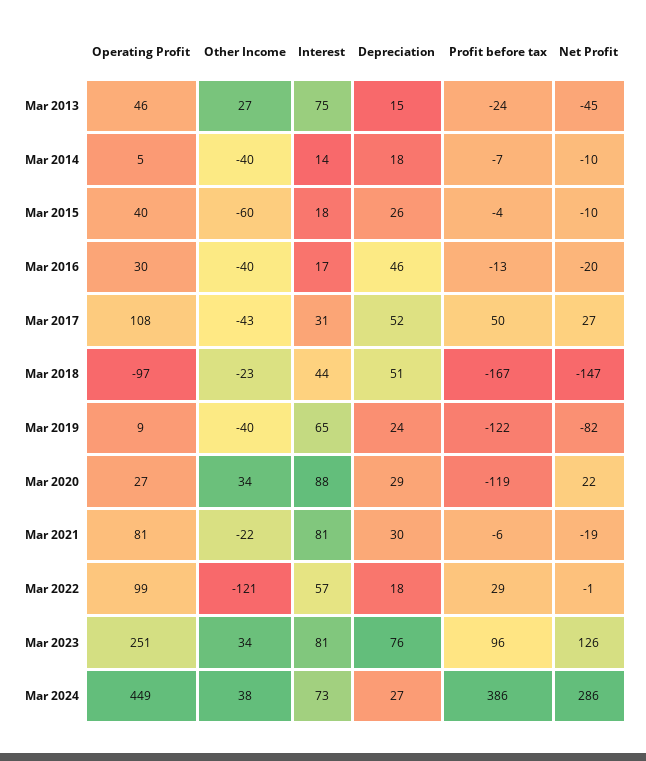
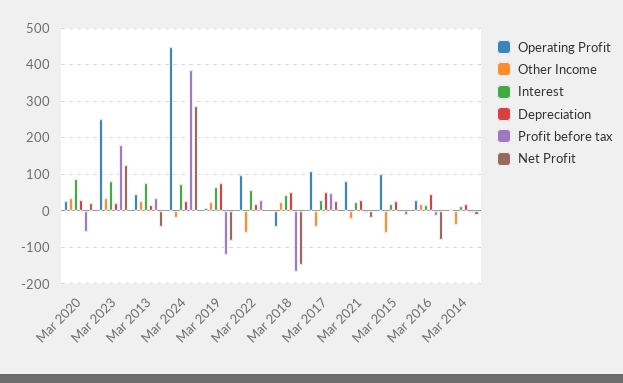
  {
    "Operating Profit": {
      "Mar 2013": 46,
      "Mar 2014": 5,
-     "Mar 2015": 40,
+     "Mar 2015": 100,
      "Mar 2016": 30,
      "Mar 2017": 108,
-     "Mar 2018": -97,
+     "Mar 2018": -40,
      "Mar 2019": 9,
      "Mar 2020": 27,
      "Mar 2021": 81,
      "Mar 2022": 99,
      "Mar 2023": 251,
      "Mar 2024": 449
    },
    "Other Income": {
      "Mar 2013": 27,
      "Mar 2014": -40,
      "Mar 2015": -60,
-     "Mar 2016": -40,
+     "Mar 2016": 20,
      "Mar 2017": -43,
-     "Mar 2018": -23,
+     "Mar 2018": 20,
-     "Mar 2019": -40,
+     "Mar 2019": 20,
      "Mar 2020": 34,
      "Mar 2021": -22,
-     "Mar 2022": -121,
+     "Mar 2022": -60,
      "Mar 2023": 34,
-     "Mar 2024": 38
+     "Mar 2024": -20
    },
    "Interest": {
      "Mar 2013": 75,
      "Mar 2014": 14,
      "Mar 2015": 18,
      "Mar 2016": 17,
      "Mar 2017": 31,
      "Mar 2018": 44,
      "Mar 2019": 65,
      "Mar 2020": 88,
-     "Mar 2021": 81,
+     "Mar 2021": 20,
      "Mar 2022": 57,
      "Mar 2023": 81,
      "Mar 2024": 73
    },
    "Depreciation": {
      "Mar 2013": 15,
      "Mar 2014": 18,
      "Mar 2015": 26,
      "Mar 2016": 46,
      "Mar 2017": 52,
      "Mar 2018": 51,
-     "Mar 2019": 24,
+     "Mar 2019": 80,
      "Mar 2020": 29,
      "Mar 2021": 30,
      "Mar 2022": 18,
-     "Mar 2023": 76,
+     "Mar 2023": 20,
      "Mar 2024": 27
    },
    "Profit before tax": {
-     "Mar 2013": -24,
+     "Mar 2013": 40,
      "Mar 2014": -7,
      "Mar 2015": -4,
      "Mar 2016": -13,
      "Mar 2017": 50,
      "Mar 2018": -167,
      "Mar 2019": -122,
-     "Mar 2020": -119,
+     "Mar 2020": -60,
      "Mar 2021": -6,
      "Mar 2022": 29,
-     "Mar 2023": 96,
+     "Mar 2023": 180,
      "Mar 2024": 386
    },
    "Net Profit": {
      "Mar 2013": -45,
      "Mar 2014": -10,
      "Mar 2015": -10,
-     "Mar 2016": -20,
+     "Mar 2016": -80,
      "Mar 2017": 27,
      "Mar 2018": -147,
      "Mar 2019": -82,
      "Mar 2020": 22,
      "Mar 2021": -19,
      "Mar 2022": -1,
      "Mar 2023": 126,
      "Mar 2024": 286
    }
  }

